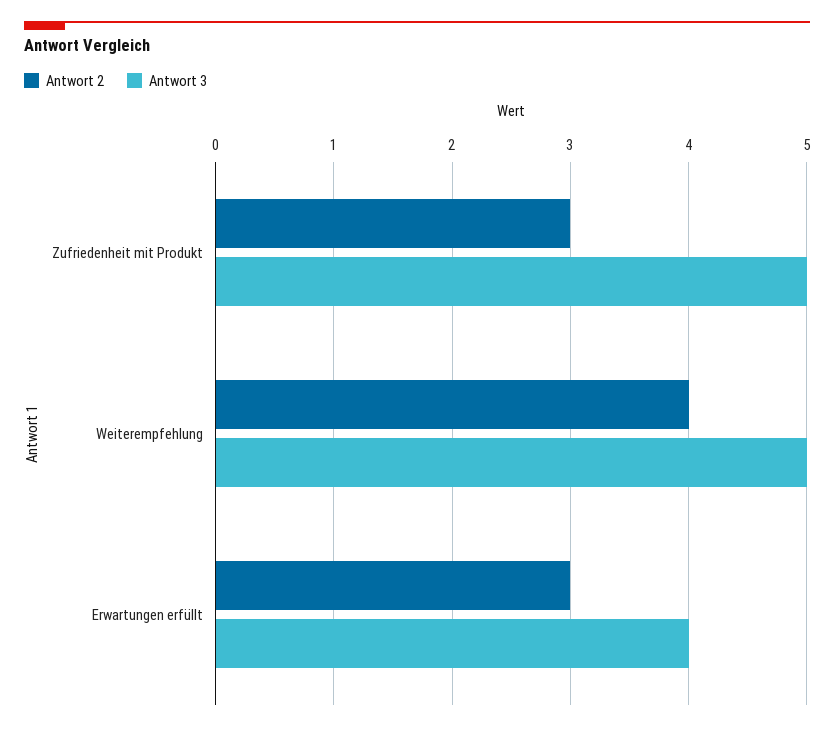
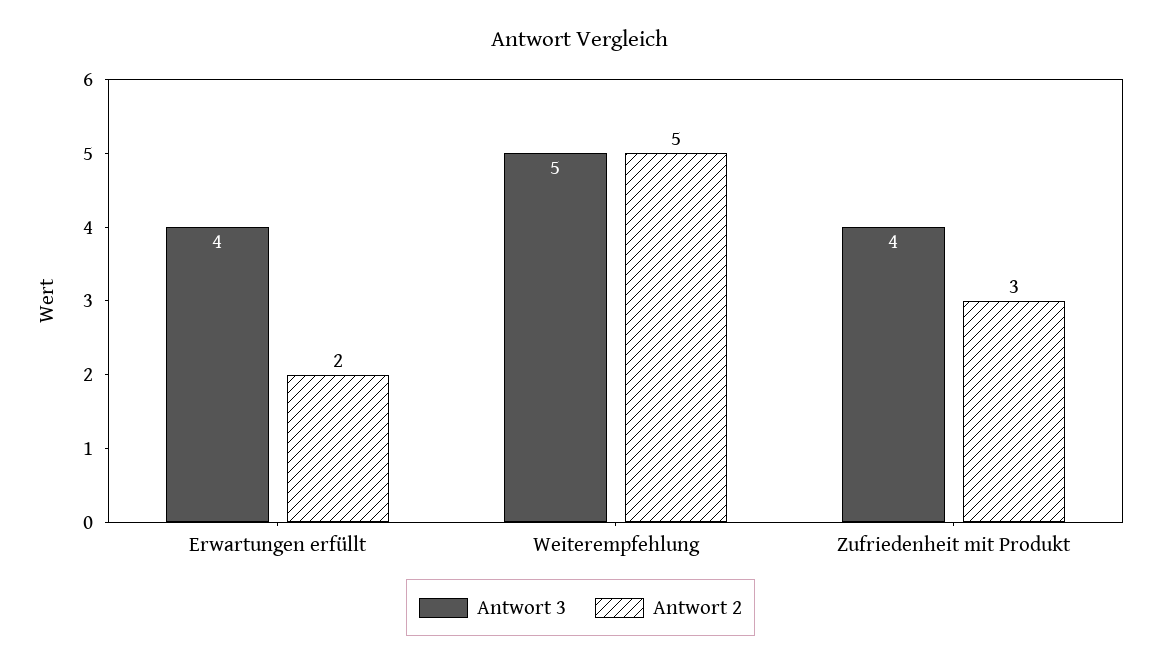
  {
    "Antwort 2": {
      "Zufriedenheit mit Produkt": 3,
-     "Weiterempfehlung": 4,
+     "Weiterempfehlung": 5,
-     "Erwartungen erfüllt": 3
+     "Erwartungen erfüllt": 2
    },
    "Antwort 3": {
-     "Zufriedenheit mit Produkt": 5,
+     "Zufriedenheit mit Produkt": 4,
      "Weiterempfehlung": 5,
      "Erwartungen erfüllt": 4
    }
  }

